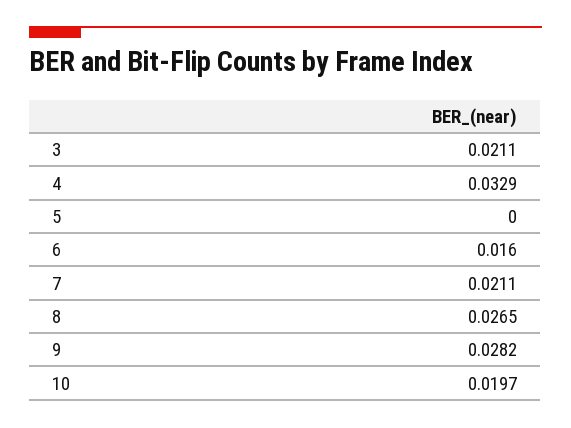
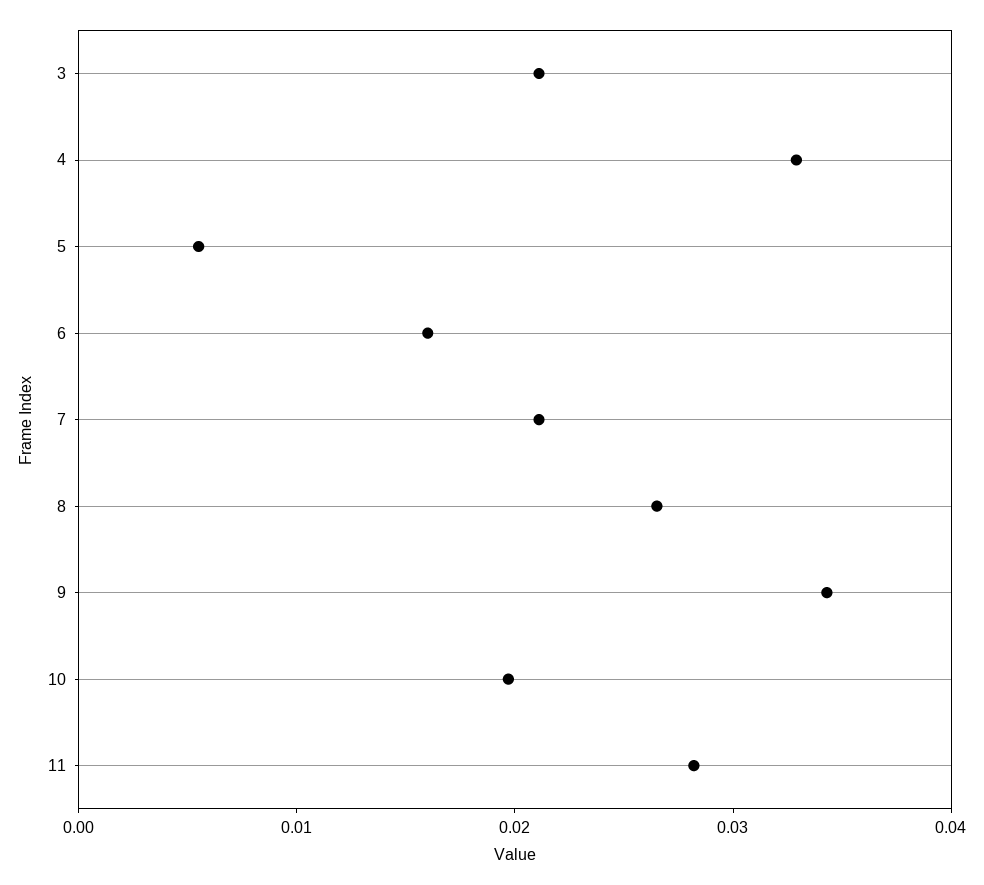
  {
    "3": 0.0211,
    "4": 0.0329,
-   "5": 0,
+   "5": 0.006,
    "6": 0.016,
    "7": 0.0211,
    "8": 0.0265,
-   "9": 0.0282,
+   "9": 0.034,
-   "10": 0.0197
+   "10": 0.0197,
+   "11": 0.028
  }

